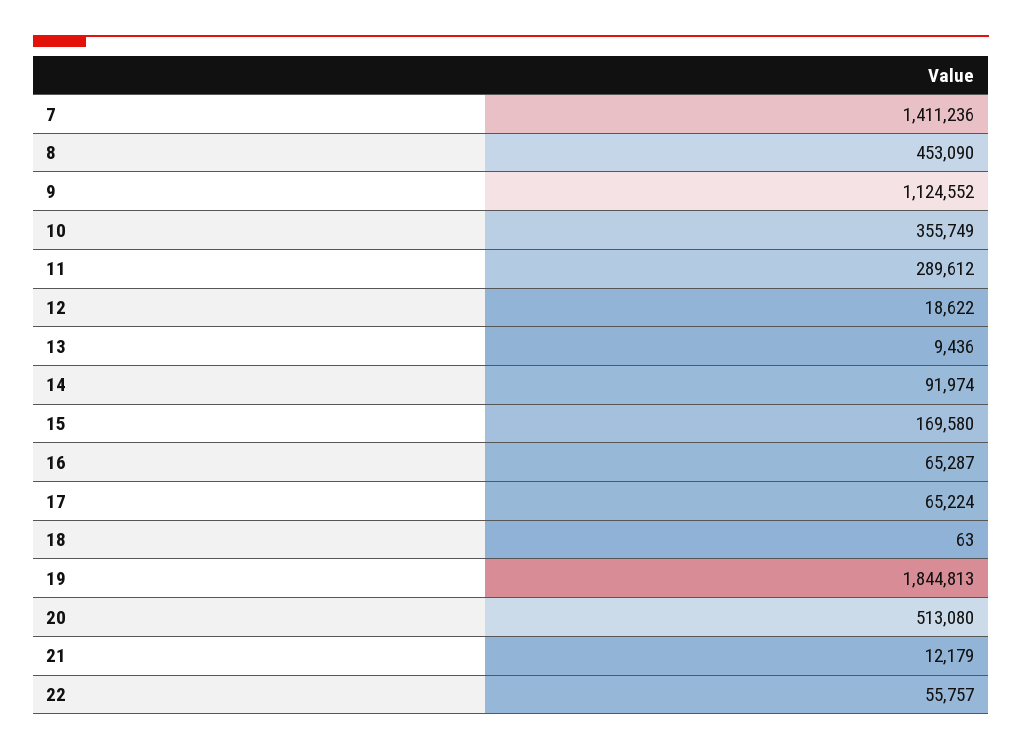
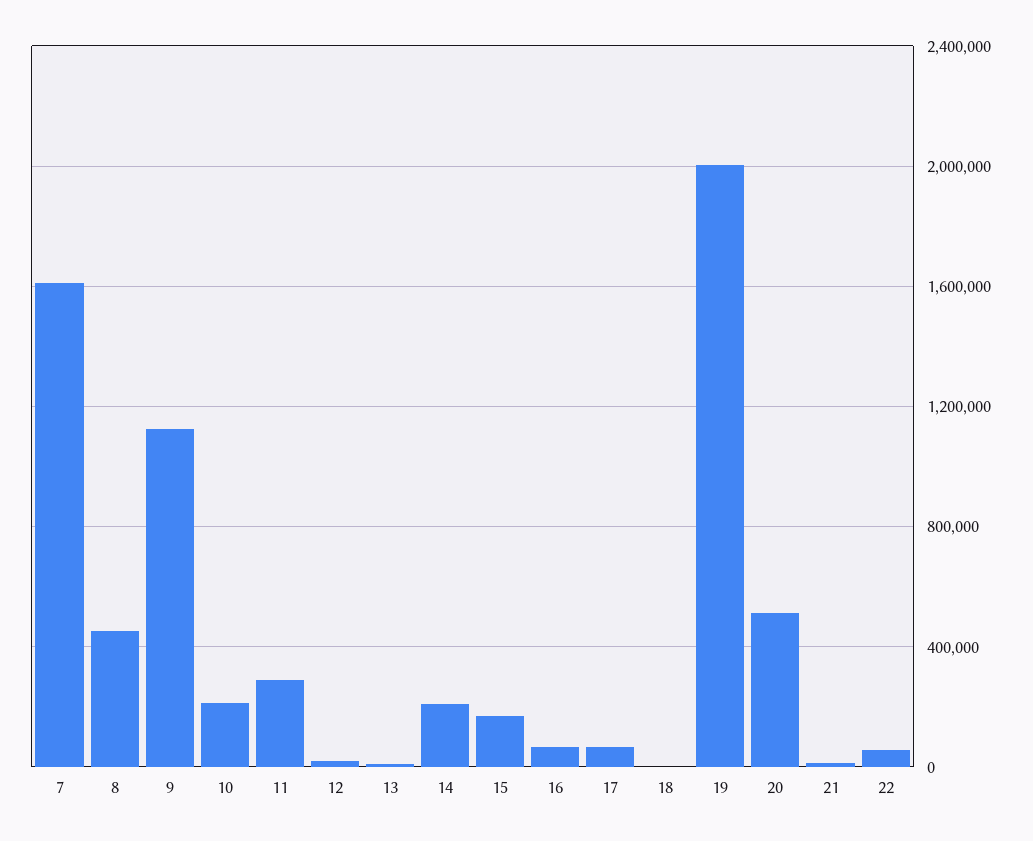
  {
-   "7": 1411236,
+   "7": 1600000,
    "8": 453090,
    "9": 1124552,
-   "10": 355749,
+   "10": 200000,
    "11": 289612,
    "12": 18622,
    "13": 9436,
-   "14": 91974,
+   "14": 200000,
    "15": 169580,
    "16": 65287,
    "17": 65224,
    "18": 63,
-   "19": 1844813,
+   "19": 2000000,
    "20": 513080,
    "21": 12179,
    "22": 55757
  }

